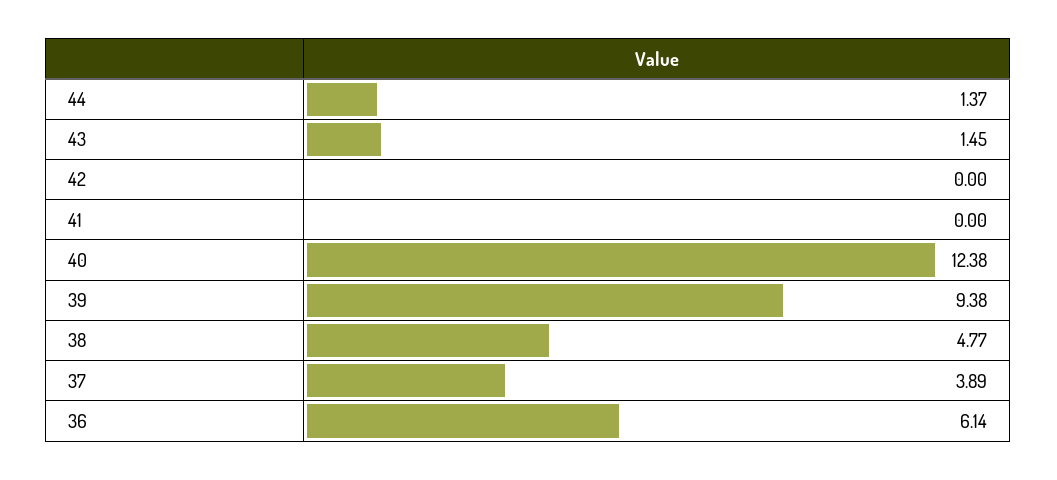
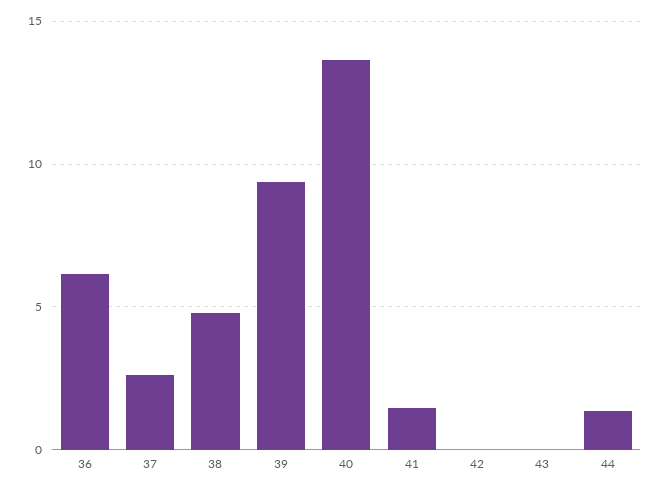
  {
    "44": 1.37,
-   "43": 1.45,
+   "43": 0,
    "42": 0,
-   "41": 0,
+   "41": 1.5,
-   "40": 12.38,
+   "40": 13.5,
    "39": 9.38,
    "38": 4.77,
-   "37": 3.89,
+   "37": 2.5,
    "36": 6.14
  }

